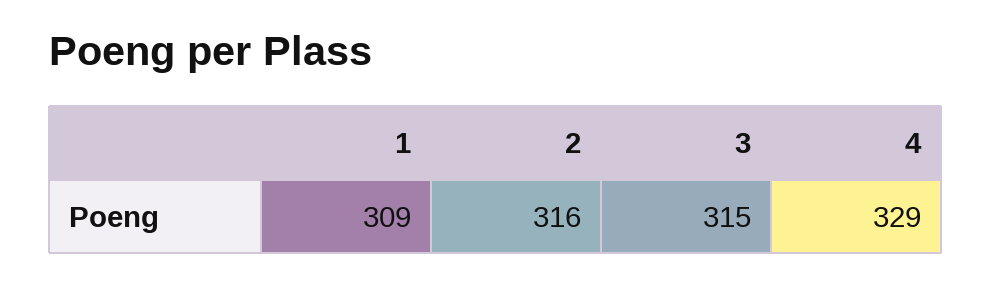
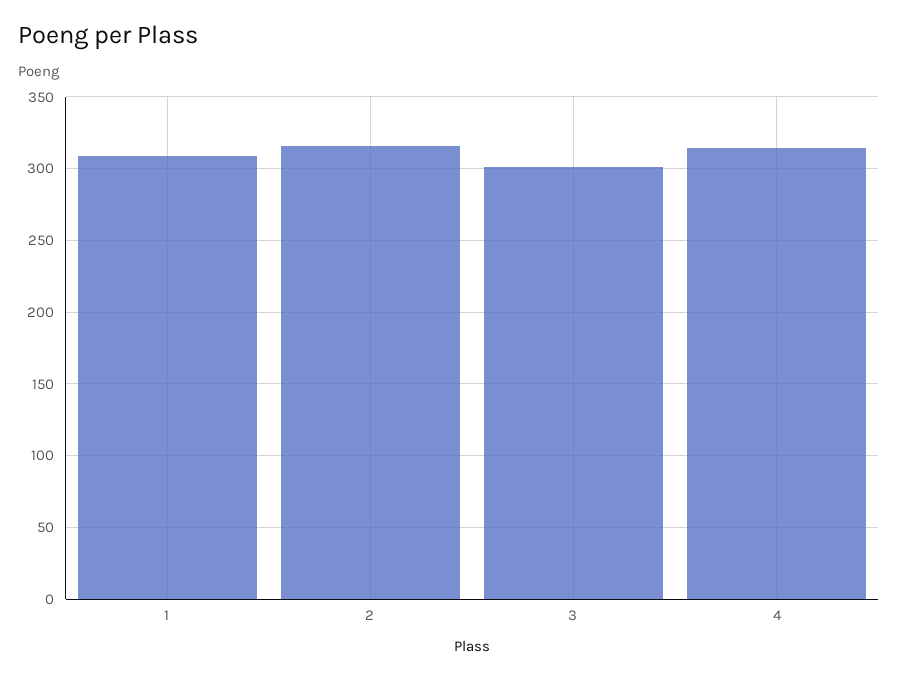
  {
    "1": 309,
    "2": 316,
-   "3": 315,
+   "3": 300,
-   "4": 329
+   "4": 315
  }

